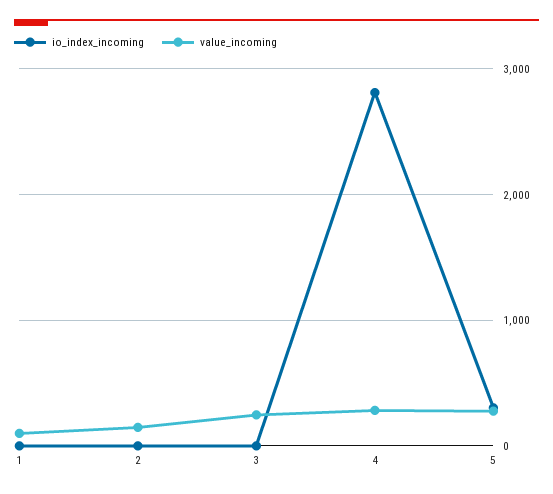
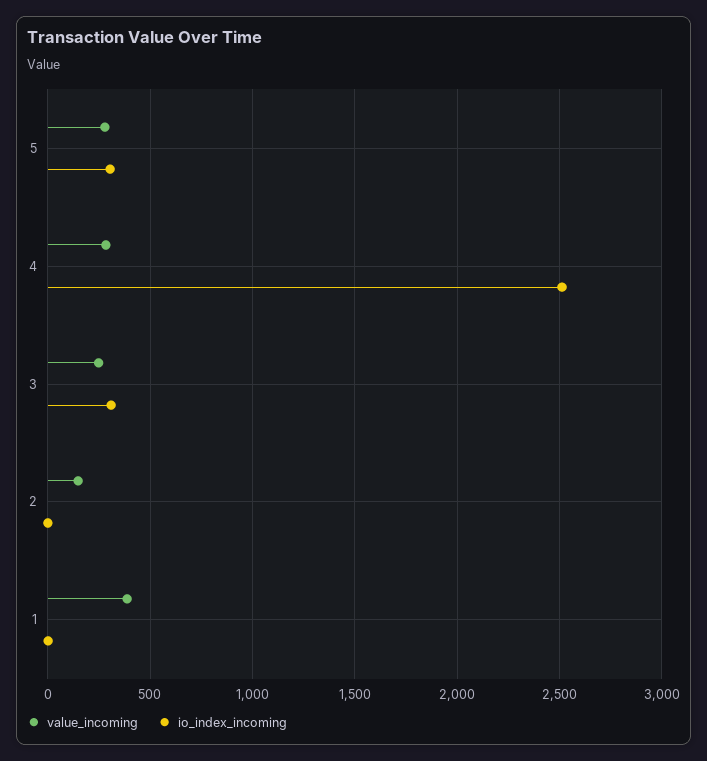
  {
    "io_index_incoming": {
      "1": 0,
      "2": 0,
-     "3": 0,
+     "3": 300,
-     "4": 2800,
+     "4": 2500,
      "5": 300
    },
    "value_incoming": {
-     "1": 100,
+     "1": 400,
      "2": 150,
      "3": 250,
      "4": 300,
      "5": 300
    }
  }

